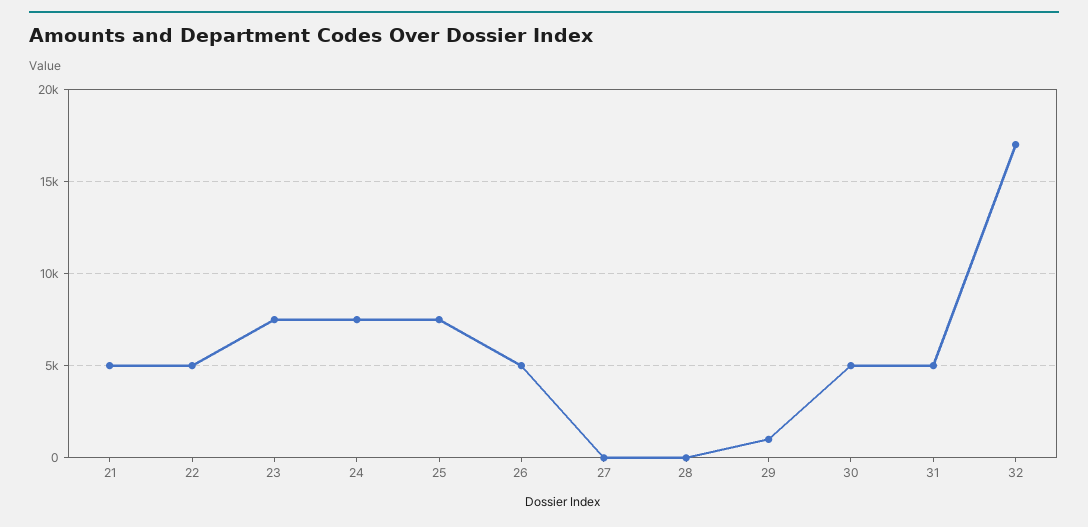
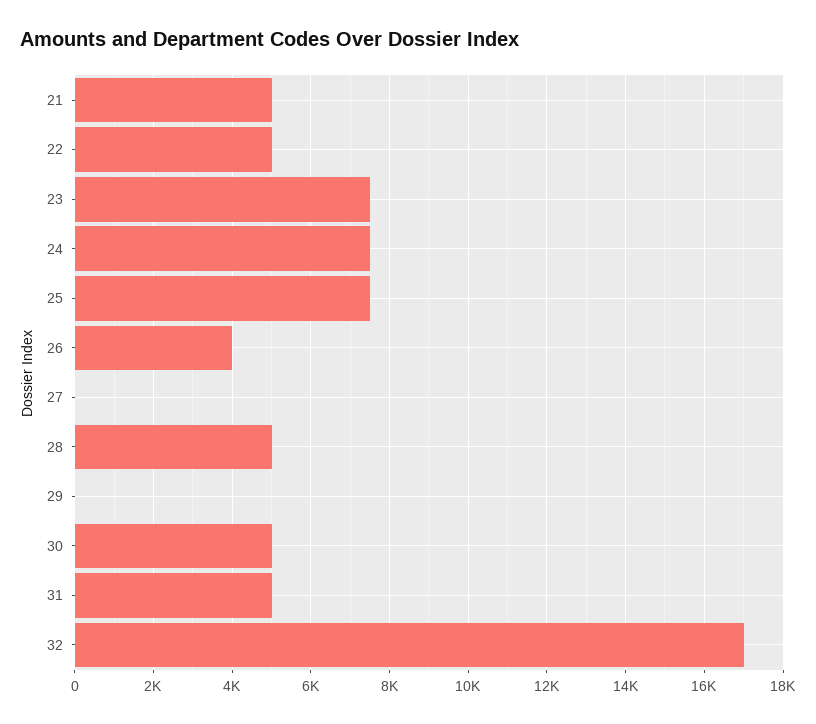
  {
    "21": 5000,
    "22": 5000,
    "23": 7600,
    "24": 7600,
    "25": 7600,
-   "26": 5000,
+   "26": 4000,
    "27": 0,
-   "28": 0,
+   "28": 5000,
-   "29": 1000,
+   "29": 0,
    "30": 5000,
    "31": 5000,
    "32": 17000
  }

